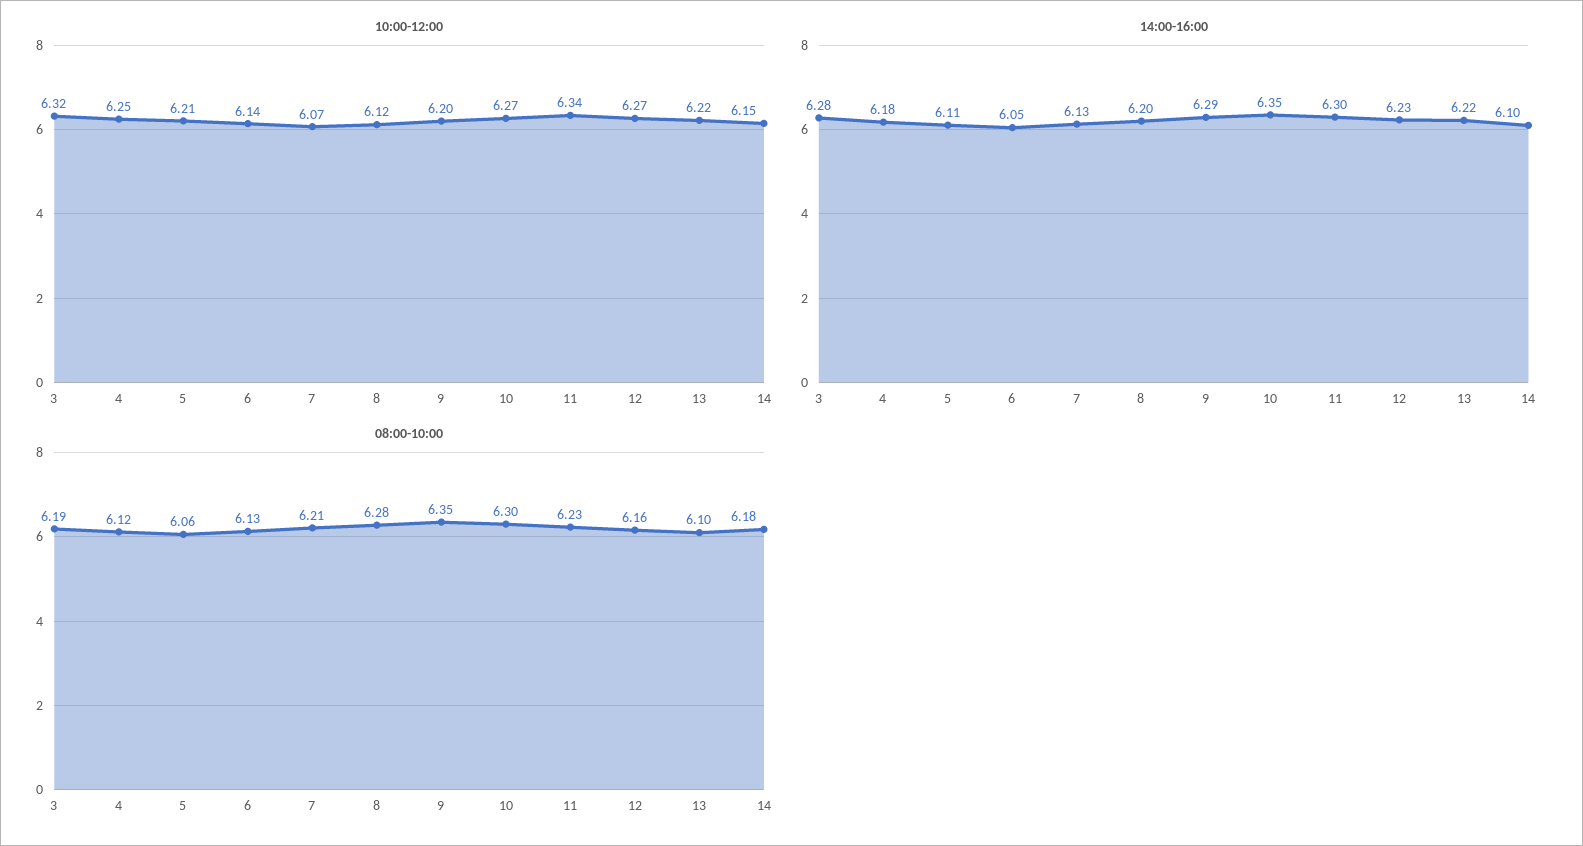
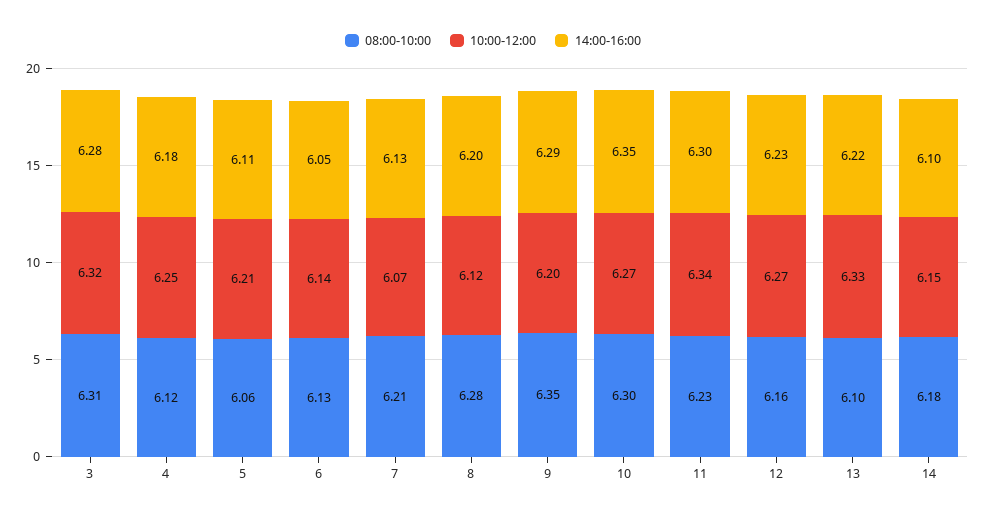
  {
    "10:00-12:00": {
      "3": 6.32,
      "4": 6.25,
      "5": 6.21,
      "6": 6.14,
      "7": 6.07,
      "8": 6.12,
      "9": 6.2,
      "10": 6.27,
      "11": 6.34,
      "12": 6.27,
-     "13": 6.22,
+     "13": 6.33,
      "14": 6.15
    },
    "14:00-16:00": {
      "3": 6.28,
      "4": 6.18,
      "5": 6.11,
      "6": 6.05,
      "7": 6.13,
      "8": 6.2,
      "9": 6.29,
      "10": 6.35,
      "11": 6.3,
      "12": 6.23,
      "13": 6.22,
      "14": 6.1
    },
    "08:00-10:00": {
-     "3": 6.19,
+     "3": 6.31,
      "4": 6.12,
      "5": 6.06,
      "6": 6.13,
      "7": 6.21,
      "8": 6.28,
      "9": 6.35,
      "10": 6.3,
      "11": 6.23,
      "12": 6.16,
      "13": 6.1,
      "14": 6.18
    }
  }

